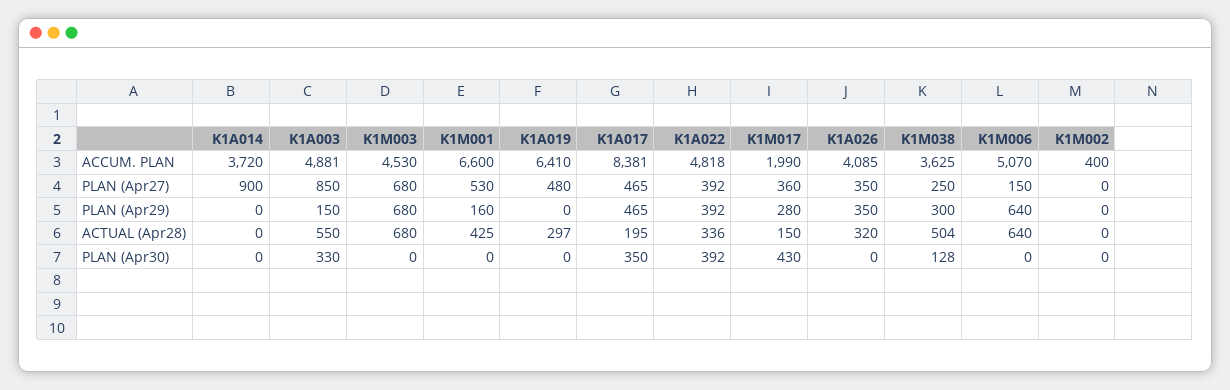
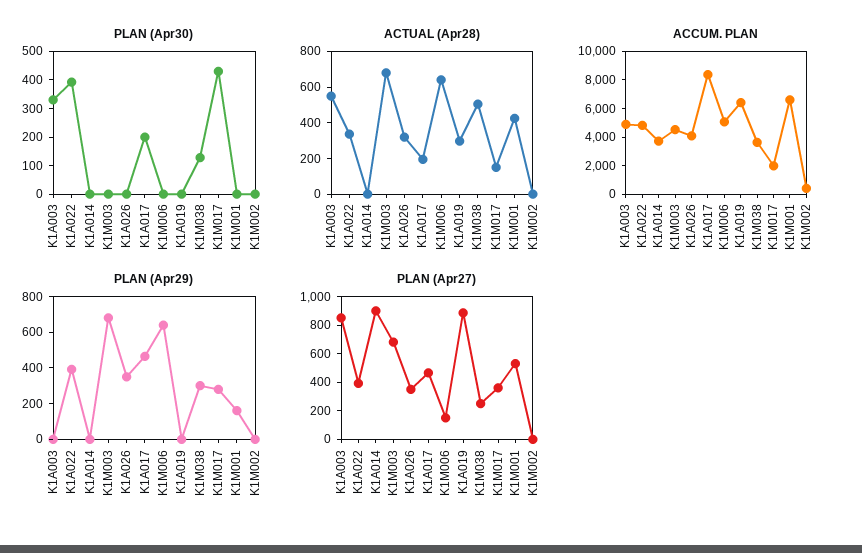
  {
    "ACCUM. PLAN": {
      "K1A014": 3720,
      "K1A003": 4881,
      "K1M003": 4530,
      "K1M001": 6600,
      "K1A019": 6410,
      "K1A017": 8381,
      "K1A022": 4818,
      "K1M017": 1990,
      "K1A026": 4085,
      "K1M038": 3625,
      "K1M006": 5070,
      "K1M002": 400
    },
    "PLAN (Apr27)": {
      "K1A014": 900,
      "K1A003": 850,
      "K1M003": 680,
      "K1M001": 530,
-     "K1A019": 480,
+     "K1A019": 900,
      "K1A017": 465,
      "K1A022": 392,
      "K1M017": 360,
      "K1A026": 350,
      "K1M038": 250,
      "K1M006": 150,
      "K1M002": 0
    },
    "PLAN (Apr29)": {
      "K1A014": 0,
-     "K1A003": 150,
+     "K1A003": 0,
      "K1M003": 680,
      "K1M001": 160,
      "K1A019": 0,
      "K1A017": 465,
      "K1A022": 392,
      "K1M017": 280,
      "K1A026": 350,
      "K1M038": 300,
      "K1M006": 640,
      "K1M002": 0
    },
    "ACTUAL (Apr28)": {
      "K1A014": 0,
      "K1A003": 550,
      "K1M003": 680,
      "K1M001": 425,
      "K1A019": 297,
      "K1A017": 195,
      "K1A022": 336,
      "K1M017": 150,
      "K1A026": 320,
      "K1M038": 504,
      "K1M006": 640,
      "K1M002": 0
    },
    "PLAN (Apr30)": {
      "K1A014": 0,
      "K1A003": 330,
      "K1M003": 0,
      "K1M001": 0,
      "K1A019": 0,
-     "K1A017": 350,
+     "K1A017": 200,
      "K1A022": 392,
      "K1M017": 430,
      "K1A026": 0,
      "K1M038": 128,
      "K1M006": 0,
      "K1M002": 0
    }
  }

